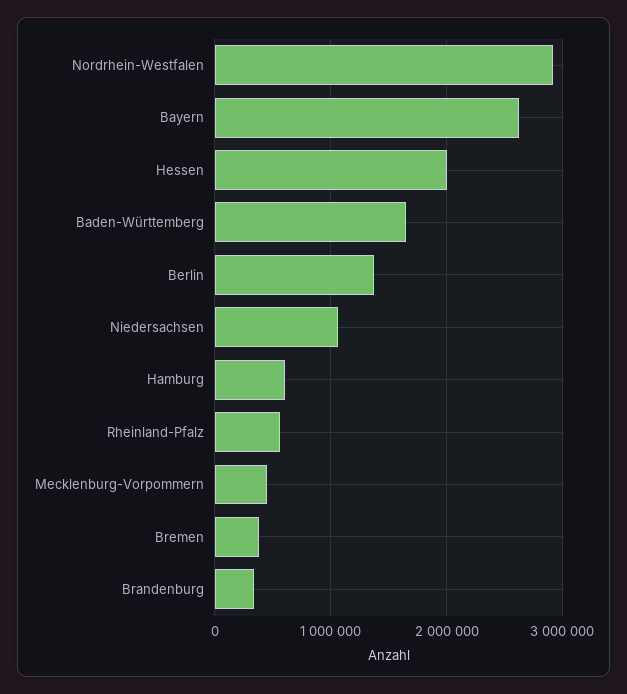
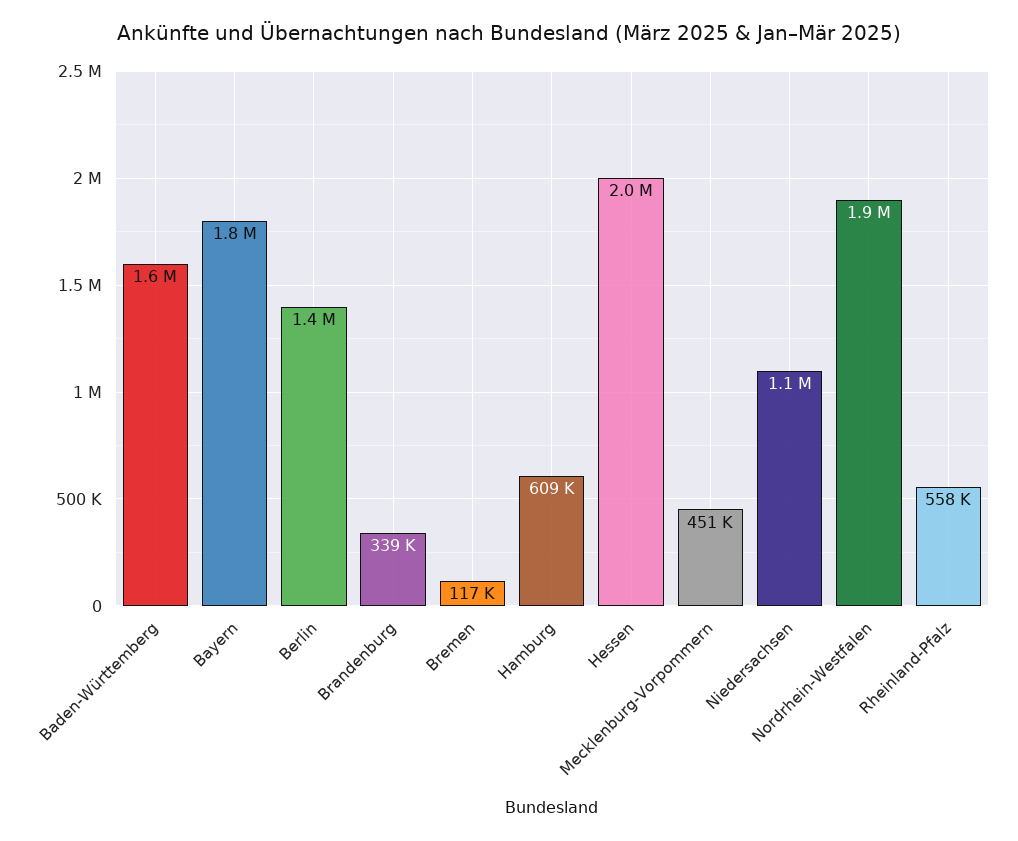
  {
-   "Nordrhein-Westfalen": 2900000,
+   "Nordrhein-Westfalen": 1900000,
-   "Bayern": 2600000,
+   "Bayern": 1800000,
    "Hessen": 2000000,
    "Baden-Württemberg": 1600000,
    "Berlin": 1400000,
    "Niedersachsen": 1100000,
    "Hamburg": 609000,
    "Rheinland-Pfalz": 558000,
    "Mecklenburg-Vorpommern": 451000,
-   "Bremen": 400000,
+   "Bremen": 117000,
    "Brandenburg": 339000
  }

